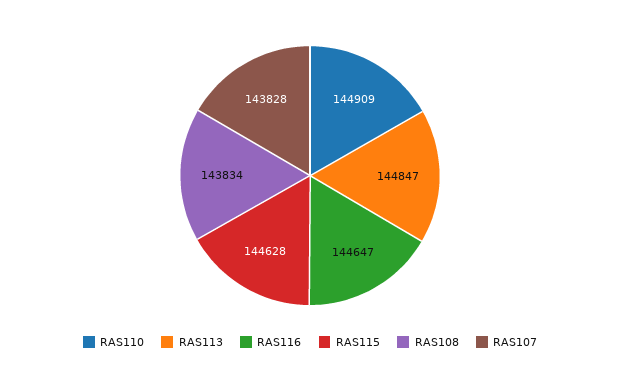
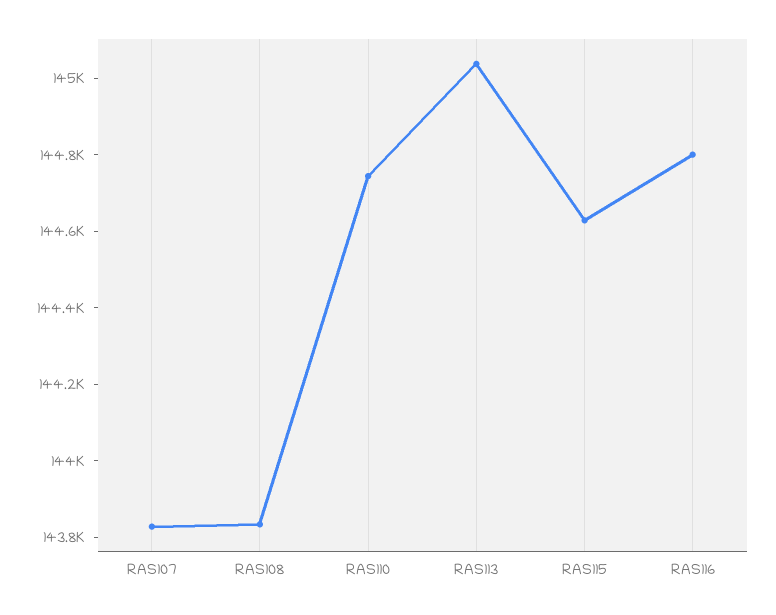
  {
-   "RAS110": 144909,
+   "RAS110": 144750,
-   "RAS113": 144847,
+   "RAS113": 145050,
-   "RAS116": 144647,
+   "RAS116": 144800,
    "RAS115": 144628,
    "RAS108": 143834,
    "RAS107": 143828
  }

